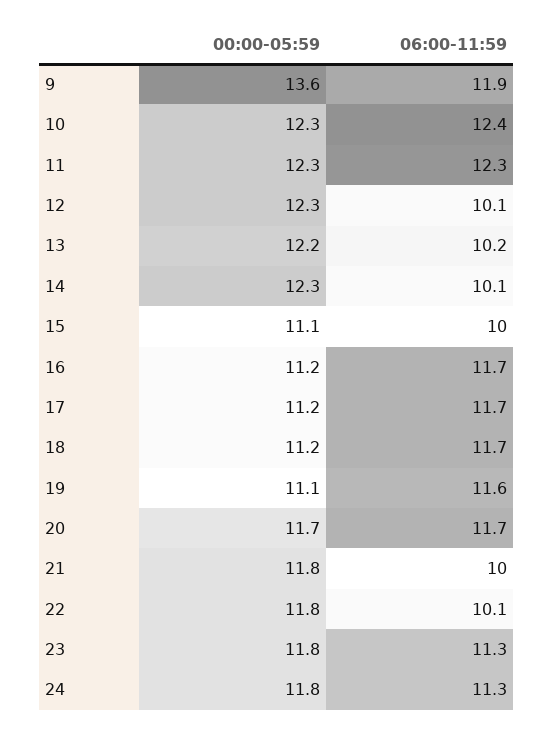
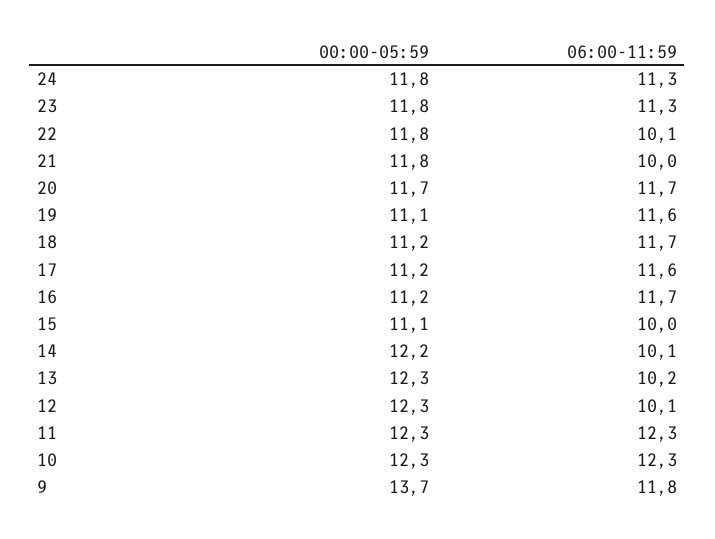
  {
    "00:00-05:59": {
-     "9": 13.6,
+     "9": 13.7,
      "10": 12.3,
      "11": 12.3,
      "12": 12.3,
-     "13": 12.2,
+     "13": 12.3,
-     "14": 12.3,
+     "14": 12.2,
      "15": 11.1,
      "16": 11.2,
      "17": 11.2,
      "18": 11.2,
      "19": 11.1,
      "20": 11.7,
      "21": 11.8,
      "22": 11.8,
      "23": 11.8,
      "24": 11.8
    },
    "06:00-11:59": {
-     "9": 11.9,
+     "9": 11.8,
-     "10": 12.4,
+     "10": 12.3,
      "11": 12.3,
      "12": 10.1,
      "13": 10.2,
      "14": 10.1,
      "15": 10,
      "16": 11.7,
-     "17": 11.7,
+     "17": 11.6,
      "18": 11.7,
      "19": 11.6,
      "20": 11.7,
      "21": 10,
      "22": 10.1,
      "23": 11.3,
      "24": 11.3
    }
  }

